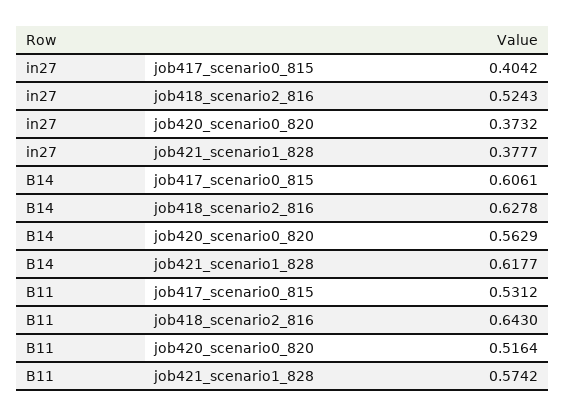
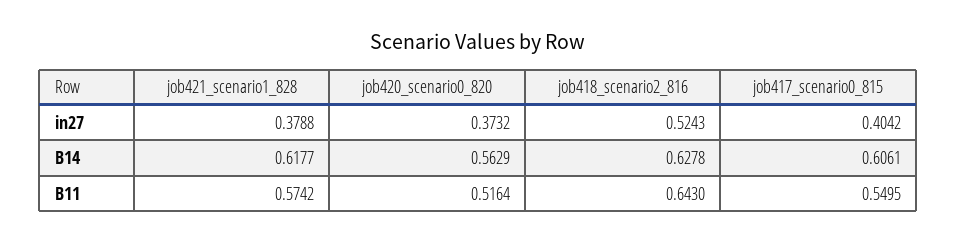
  {
    "in27": {
      "job417_scenario0_815": 0.4042,
      "job418_scenario2_816": 0.5243,
      "job420_scenario0_820": 0.3732,
-     "job421_scenario1_828": 0.3777
+     "job421_scenario1_828": 0.3788
    },
    "B14": {
      "job417_scenario0_815": 0.6061,
      "job418_scenario2_816": 0.6278,
      "job420_scenario0_820": 0.5629,
      "job421_scenario1_828": 0.6177
    },
    "B11": {
-     "job417_scenario0_815": 0.5312,
+     "job417_scenario0_815": 0.5495,
      "job418_scenario2_816": 0.643,
      "job420_scenario0_820": 0.5164,
      "job421_scenario1_828": 0.5742
    }
  }

